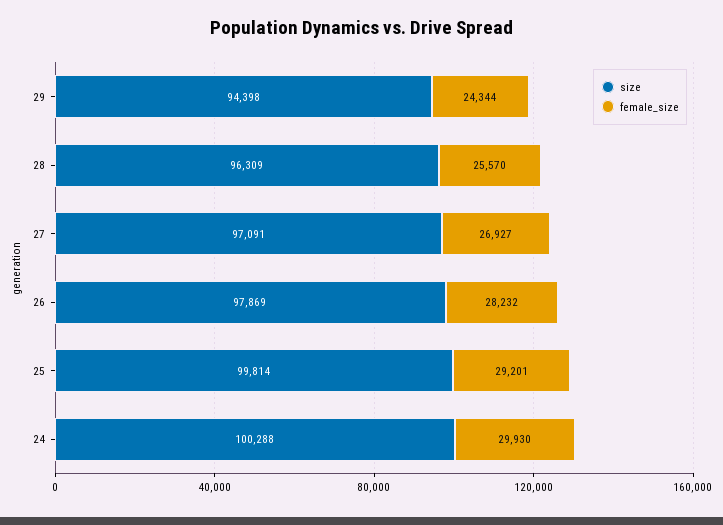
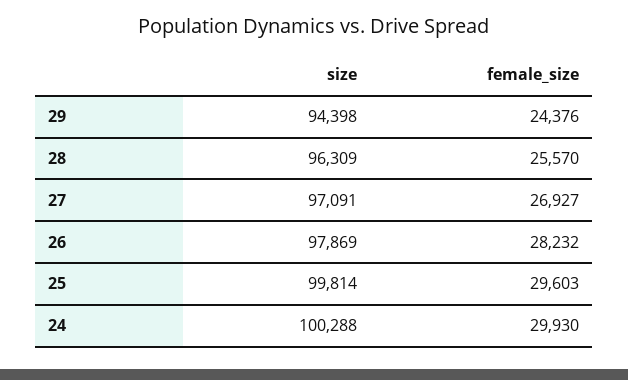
  {
    "size": {
      "29": 94398,
      "28": 96309,
      "27": 97091,
      "26": 97869,
      "25": 99814,
      "24": 100288
    },
    "female_size": {
-     "29": 24344,
+     "29": 24376,
      "28": 25570,
      "27": 26927,
      "26": 28232,
-     "25": 29201,
+     "25": 29603,
      "24": 29930
    }
  }

